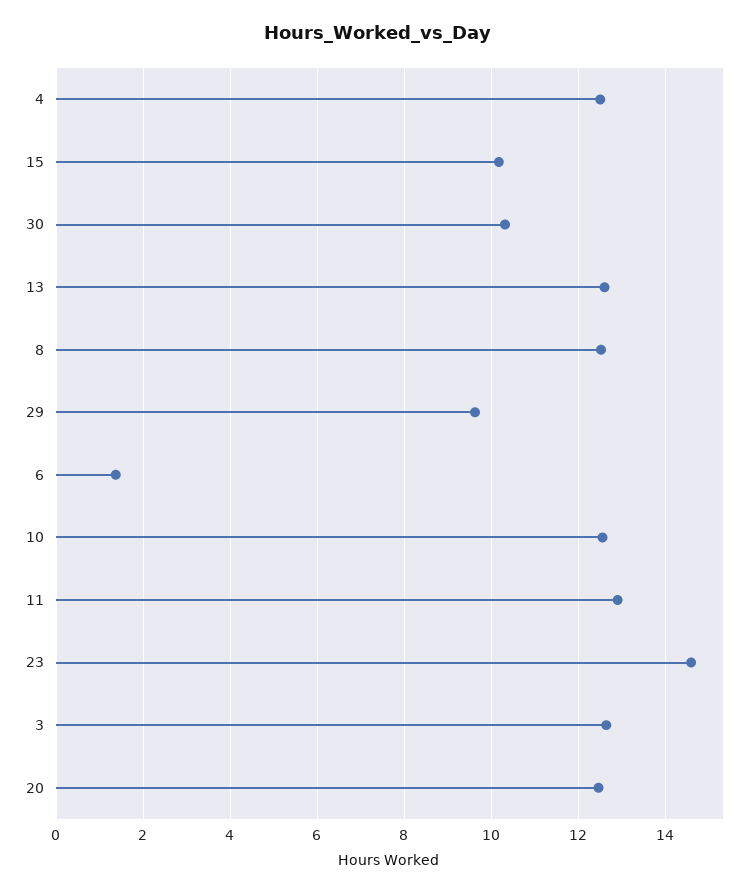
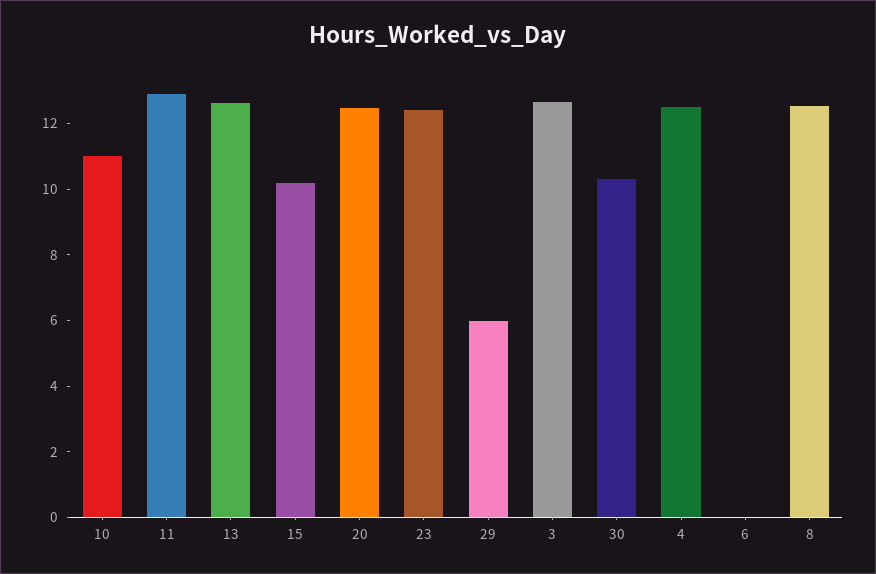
  {
    "4": 12.6,
    "15": 10.2,
    "30": 10.4,
    "13": 12.6,
    "8": 12.6,
-   "29": 9.6,
+   "29": 6,
-   "6": 1.4,
+   "6": 0,
-   "10": 12.6,
+   "10": 11,
    "11": 13,
-   "23": 14.6,
+   "23": 12.5,
    "3": 12.6,
    "20": 12.4
  }

